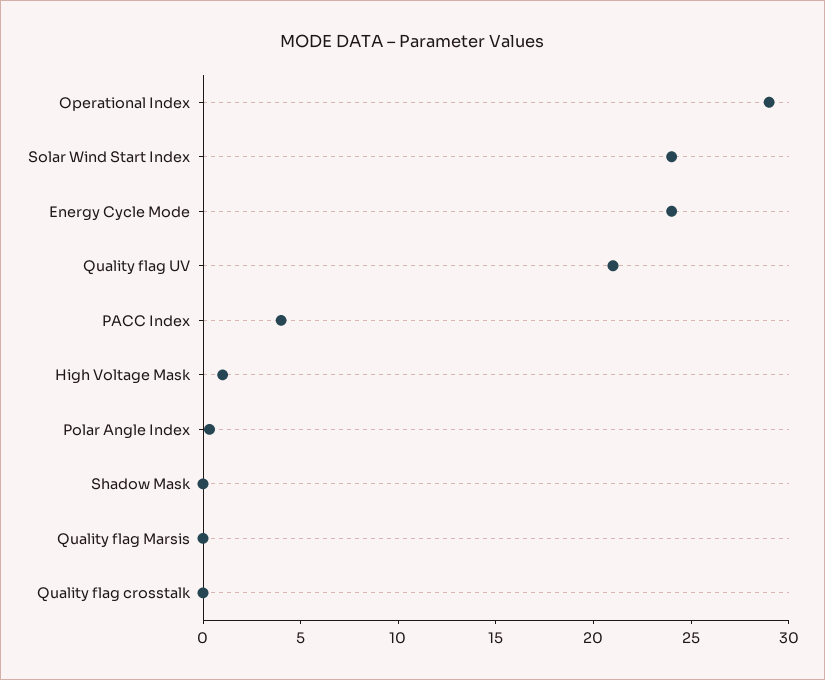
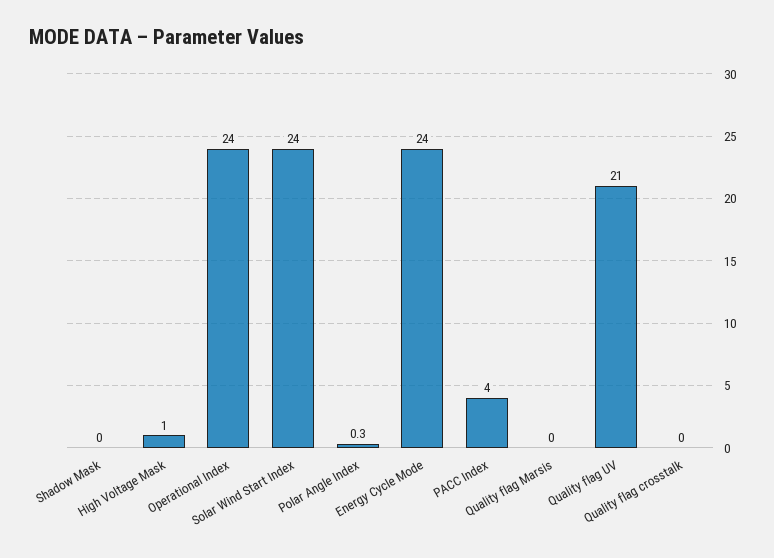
  {
-   "Operational Index": 29,
+   "Operational Index": 24,
    "Solar Wind Start Index": 24,
    "Energy Cycle Mode": 24,
    "Quality flag UV": 21,
    "PACC Index": 4,
    "High Voltage Mask": 1,
    "Polar Angle Index": 0.3,
    "Shadow Mask": 0,
    "Quality flag Marsis": 0,
    "Quality flag crosstalk": 0
  }

